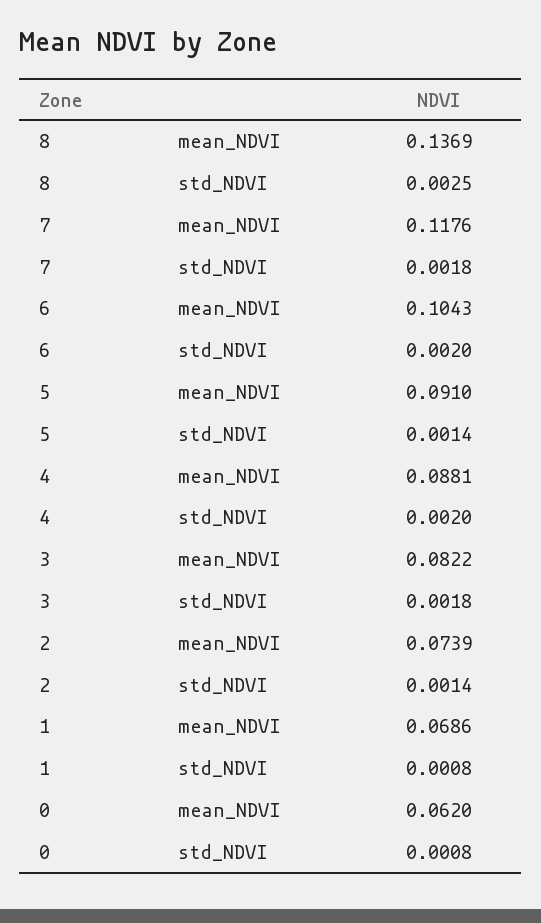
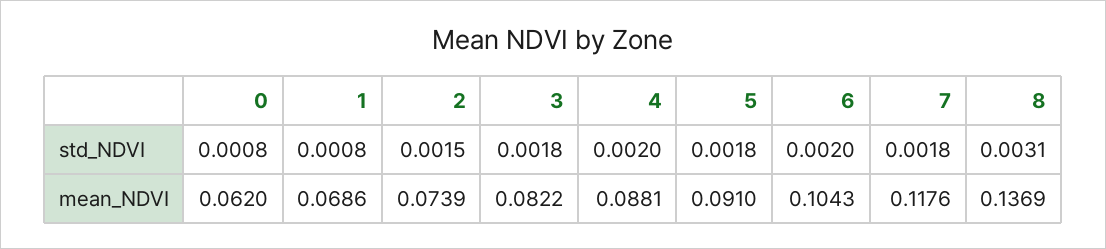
  {
    "8": {
      "mean_NDVI": 0.1369,
-     "std_NDVI": 0.0025
+     "std_NDVI": 0.0031
    },
    "7": {
      "mean_NDVI": 0.1176,
      "std_NDVI": 0.0018
    },
    "6": {
      "mean_NDVI": 0.1043,
      "std_NDVI": 0.002
    },
    "5": {
      "mean_NDVI": 0.091,
-     "std_NDVI": 0.0014
+     "std_NDVI": 0.0018
    },
    "4": {
      "mean_NDVI": 0.0881,
      "std_NDVI": 0.002
    },
    "3": {
      "mean_NDVI": 0.0822,
      "std_NDVI": 0.0018
    },
    "2": {
      "mean_NDVI": 0.0739,
-     "std_NDVI": 0.0014
+     "std_NDVI": 0.0015
    },
    "1": {
      "mean_NDVI": 0.0686,
      "std_NDVI": 0.0008
    },
    "0": {
      "mean_NDVI": 0.062,
      "std_NDVI": 0.0008
    }
  }

